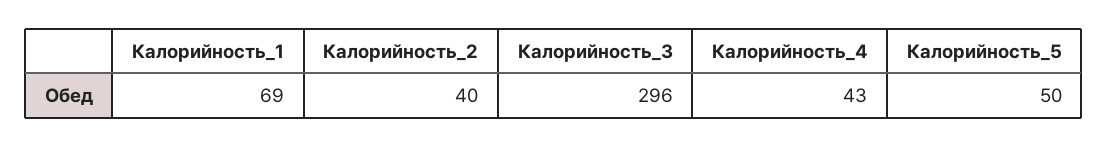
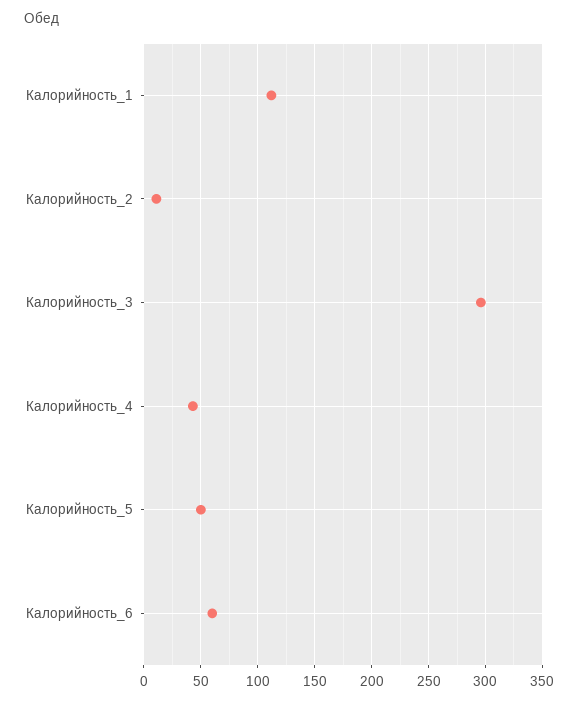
  {
-   "Калорийность_1": 69,
+   "Калорийность_1": 110,
-   "Калорийность_2": 40,
+   "Калорийность_2": 10,
    "Калорийность_3": 296,
    "Калорийность_4": 43,
-   "Калорийность_5": 50
+   "Калорийность_5": 50,
+   "Калорийность_6": 60
  }

